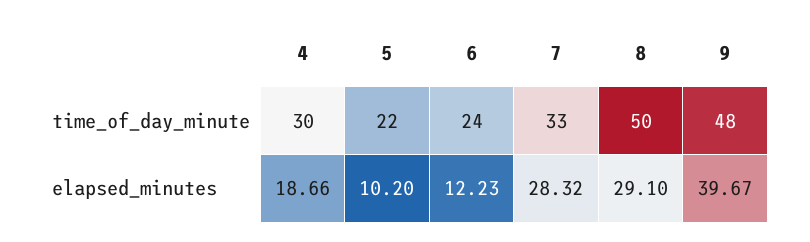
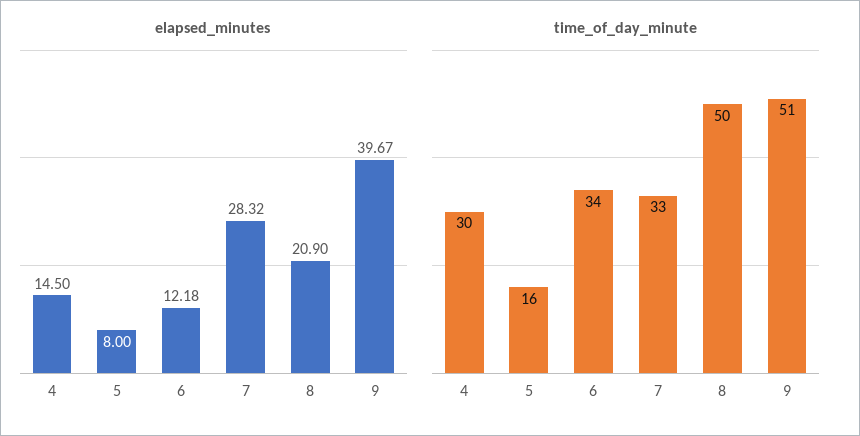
  {
    "time_of_day_minute": {
      "4": 30,
-     "5": 22,
+     "5": 16,
-     "6": 24,
+     "6": 34,
      "7": 33,
      "8": 50,
-     "9": 48
+     "9": 51
    },
    "elapsed_minutes": {
-     "4": 18.66,
+     "4": 14.5,
-     "5": 10.2,
+     "5": 8,
-     "6": 12.23,
+     "6": 12.18,
      "7": 28.32,
-     "8": 29.1,
+     "8": 20.9,
      "9": 39.67
    }
  }

